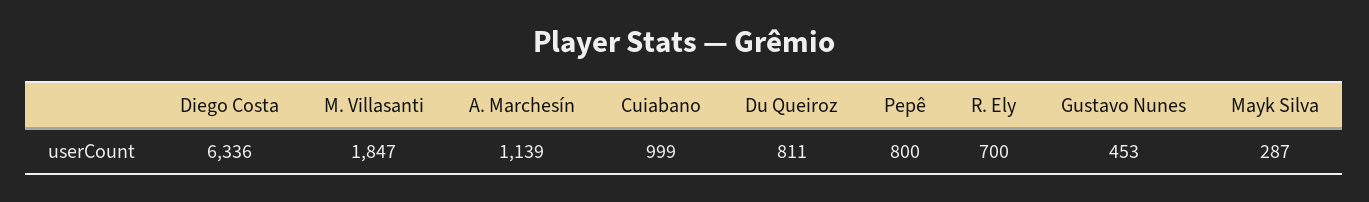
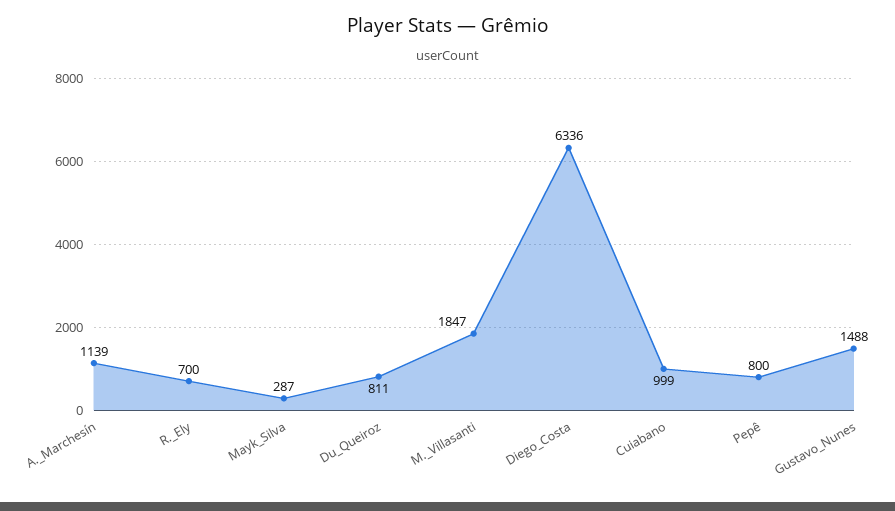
  {
    "Diego Costa": 6336,
    "M. Villasanti": 1847,
    "A. Marchesín": 1139,
    "Cuiabano": 999,
    "Du Queiroz": 811,
    "Pepê": 800,
    "R. Ely": 700,
-   "Gustavo Nunes": 453,
+   "Gustavo Nunes": 1488,
    "Mayk Silva": 287
  }

